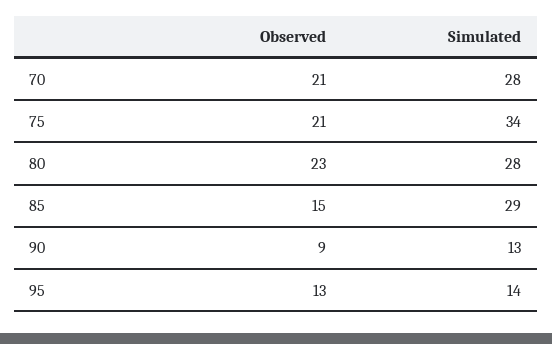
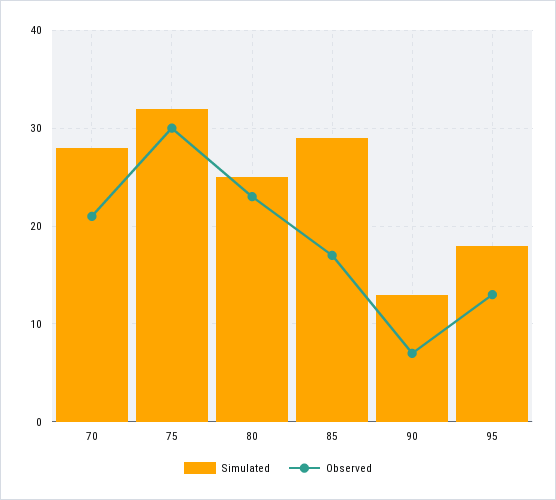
  {
    "Observed": {
      "70": 21,
-     "75": 21,
+     "75": 30,
      "80": 23,
-     "85": 15,
+     "85": 17,
-     "90": 9,
+     "90": 7,
      "95": 13
    },
    "Simulated": {
      "70": 28,
-     "75": 34,
+     "75": 32,
-     "80": 28,
+     "80": 25,
      "85": 29,
      "90": 13,
-     "95": 14
+     "95": 18
    }
  }

